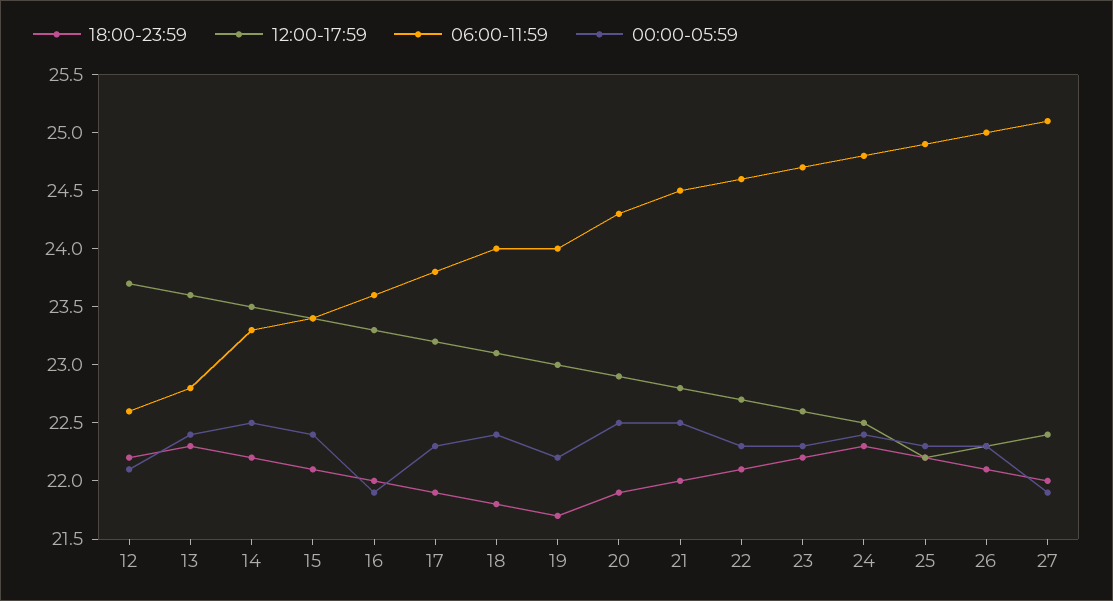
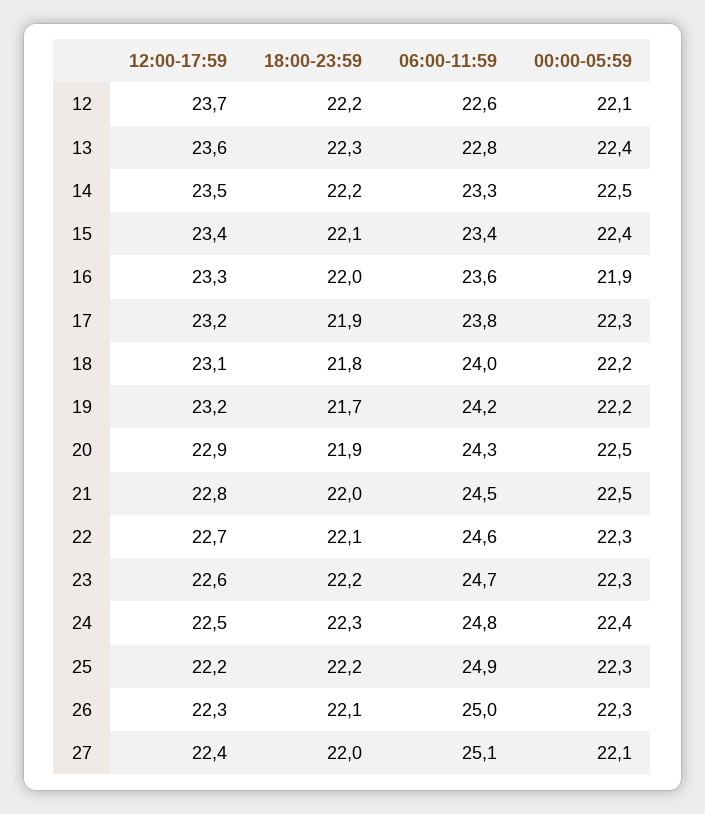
  {
    "18:00-23:59": {
      "12": 22.2,
      "13": 22.3,
      "14": 22.2,
      "15": 22.1,
      "16": 22,
      "17": 21.9,
      "18": 21.8,
      "19": 21.7,
      "20": 21.9,
      "21": 22,
      "22": 22.1,
      "23": 22.2,
      "24": 22.3,
      "25": 22.2,
      "26": 22.1,
      "27": 22
    },
    "12:00-17:59": {
      "12": 23.7,
      "13": 23.6,
      "14": 23.5,
      "15": 23.4,
      "16": 23.3,
      "17": 23.2,
      "18": 23.1,
-     "19": 23,
+     "19": 23.2,
      "20": 22.9,
      "21": 22.8,
      "22": 22.7,
      "23": 22.6,
      "24": 22.5,
      "25": 22.2,
      "26": 22.3,
      "27": 22.4
    },
    "06:00-11:59": {
      "12": 22.6,
      "13": 22.8,
      "14": 23.3,
      "15": 23.4,
      "16": 23.6,
      "17": 23.8,
      "18": 24,
-     "19": 24,
+     "19": 24.2,
      "20": 24.3,
      "21": 24.5,
      "22": 24.6,
      "23": 24.7,
      "24": 24.8,
      "25": 24.9,
      "26": 25,
      "27": 25.1
    },
    "00:00-05:59": {
      "12": 22.1,
      "13": 22.4,
      "14": 22.5,
      "15": 22.4,
      "16": 21.9,
      "17": 22.3,
-     "18": 22.4,
+     "18": 22.2,
      "19": 22.2,
      "20": 22.5,
      "21": 22.5,
      "22": 22.3,
      "23": 22.3,
      "24": 22.4,
      "25": 22.3,
      "26": 22.3,
-     "27": 21.9
+     "27": 22.1
    }
  }

